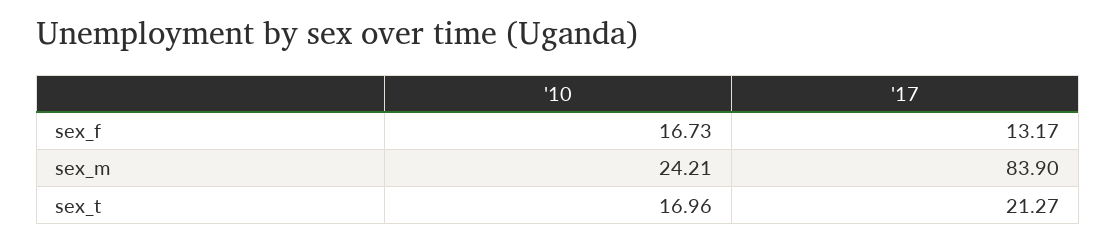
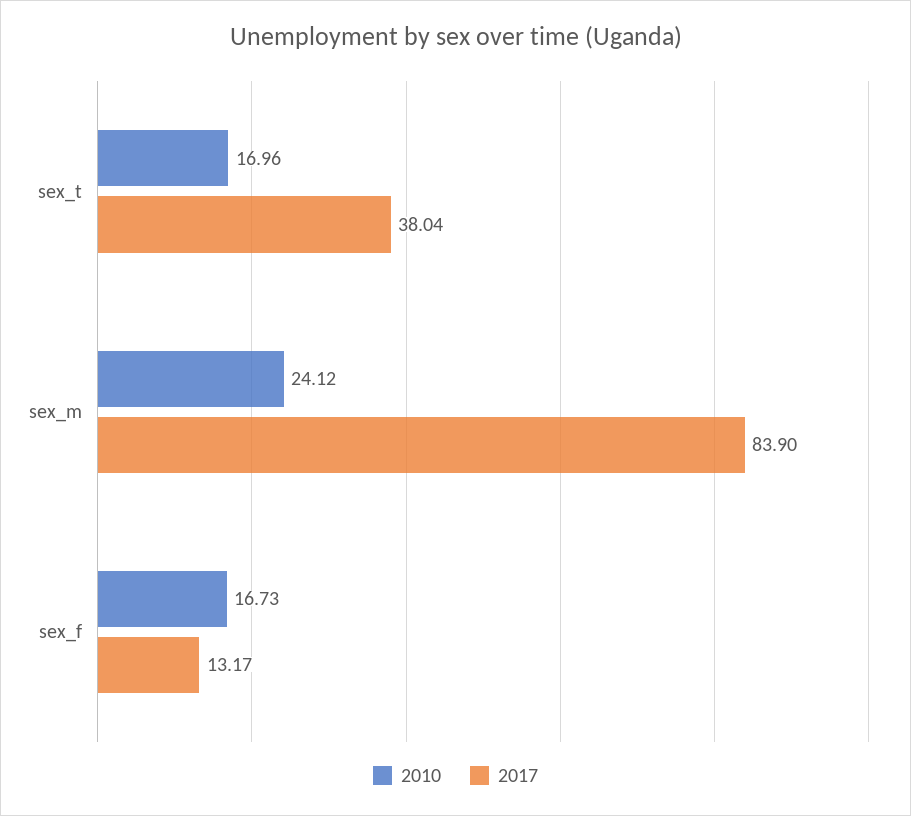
  {
    "'10": {
      "sex_f": 16.73,
-     "sex_m": 24.21,
+     "sex_m": 24.12,
      "sex_t": 16.96
    },
    "'17": {
      "sex_f": 13.17,
      "sex_m": 83.9,
-     "sex_t": 21.27
+     "sex_t": 38.04
    }
  }

